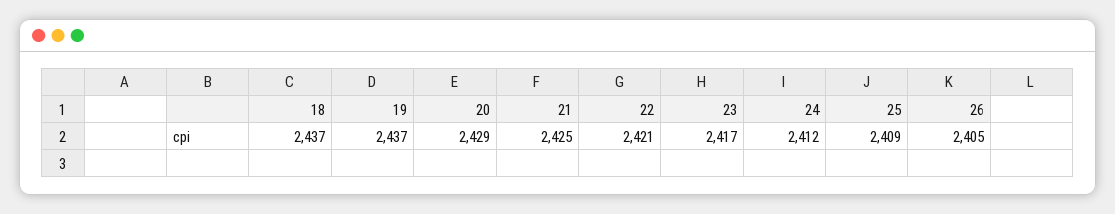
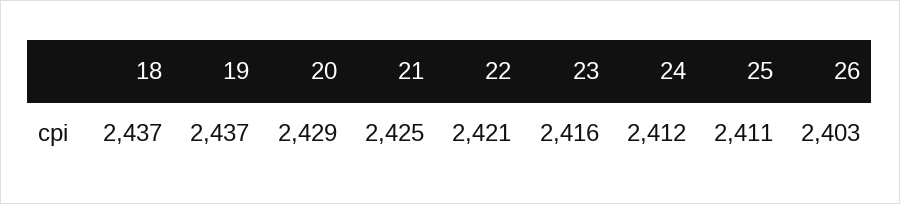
  {
    "18": 2437,
    "19": 2437,
    "20": 2429,
    "21": 2425,
    "22": 2421,
-   "23": 2417,
+   "23": 2416,
    "24": 2412,
-   "25": 2409,
+   "25": 2411,
-   "26": 2405
+   "26": 2403
  }

